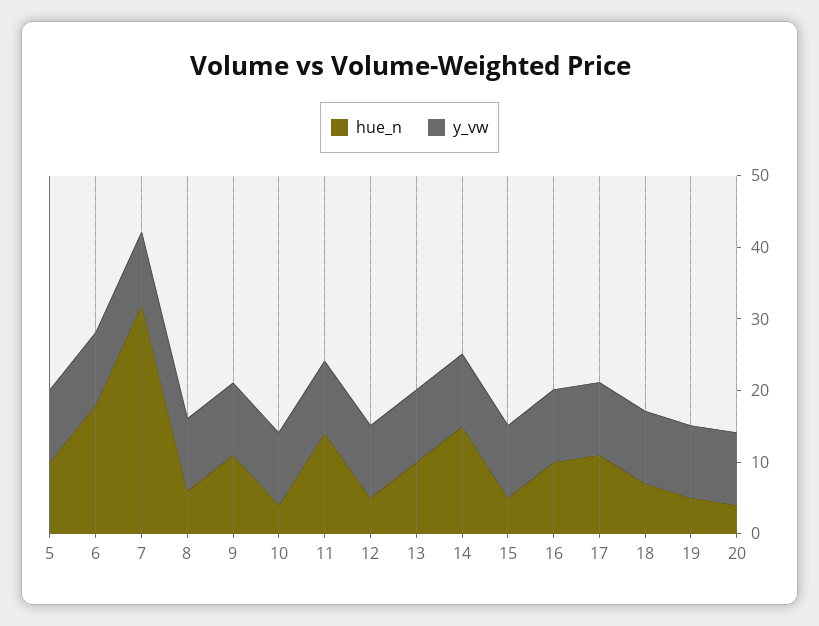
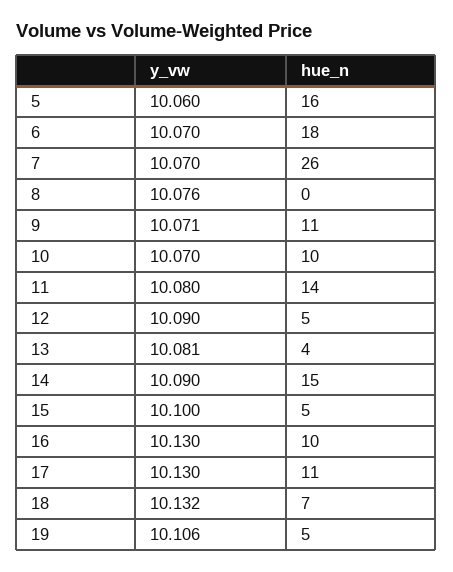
  {
    "hue_n": {
-     "5": 10,
+     "5": 16,
      "6": 18,
-     "7": 32,
+     "7": 26,
-     "8": 6,
+     "8": 0,
      "9": 11,
-     "10": 4,
+     "10": 10,
      "11": 14,
      "12": 5,
-     "13": 10,
+     "13": 4,
      "14": 15,
      "15": 5,
      "16": 10,
      "17": 11,
      "18": 7,
-     "19": 5,
+     "19": 5
-     "20": 4
    },
    "y_vw": {
      "5": 10.06,
      "6": 10.07,
      "7": 10.07,
      "8": 10.076,
      "9": 10.071,
      "10": 10.07,
      "11": 10.08,
      "12": 10.09,
      "13": 10.081,
      "14": 10.09,
      "15": 10.1,
      "16": 10.13,
      "17": 10.13,
      "18": 10.132,
-     "19": 10.106,
+     "19": 10.106
-     "20": 10
    }
  }

